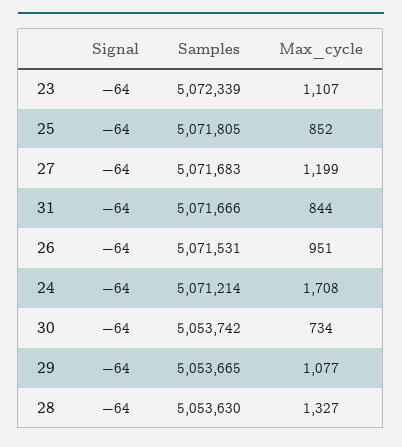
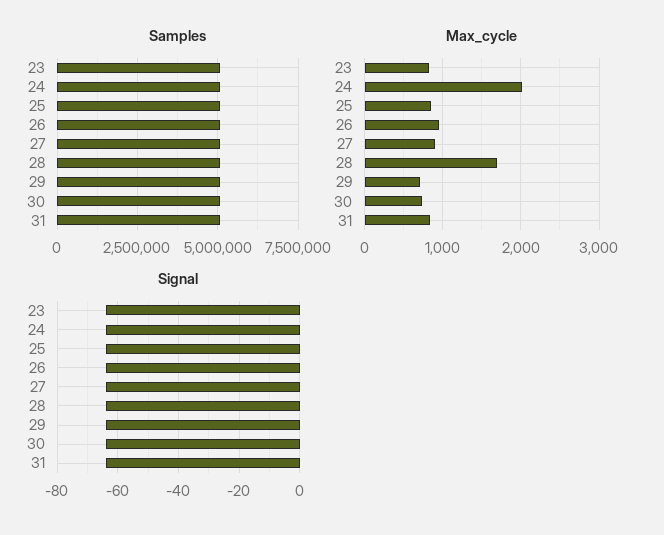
  {
    "Signal": {
      "23": -64,
      "25": -64,
      "27": -64,
      "31": -64,
      "26": -64,
      "24": -64,
      "30": -64,
      "29": -64,
      "28": -64
    },
    "Samples": {
      "23": 5072339,
      "25": 5071805,
      "27": 5071683,
      "31": 5071666,
      "26": 5071531,
      "24": 5071214,
      "30": 5053742,
      "29": 5053665,
      "28": 5053630
    },
    "Max_cycle": {
-     "23": 1107,
+     "23": 800,
      "25": 852,
-     "27": 1199,
+     "27": 900,
      "31": 844,
      "26": 951,
-     "24": 1708,
+     "24": 2000,
      "30": 734,
-     "29": 1077,
+     "29": 700,
-     "28": 1327
+     "28": 1700
    }
  }

